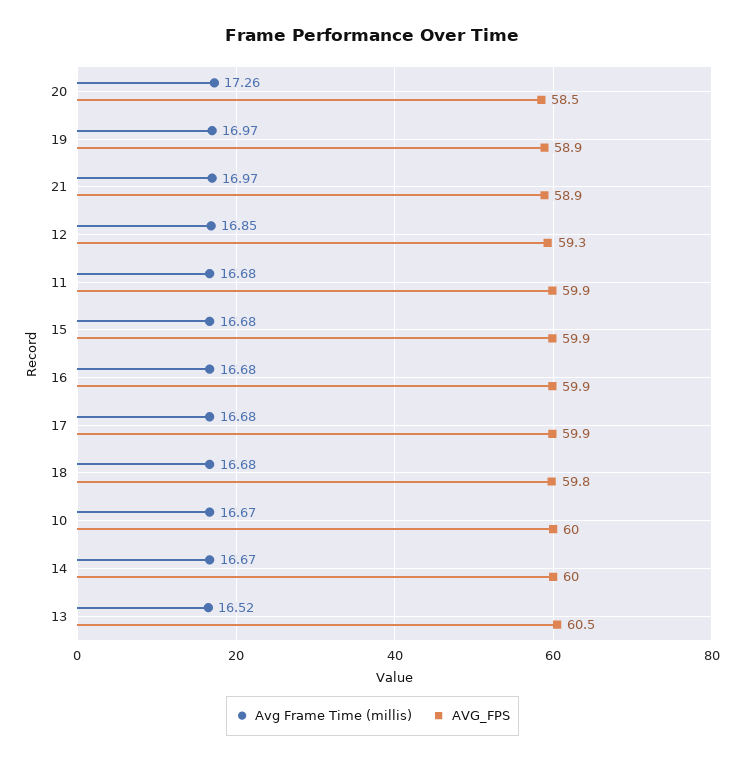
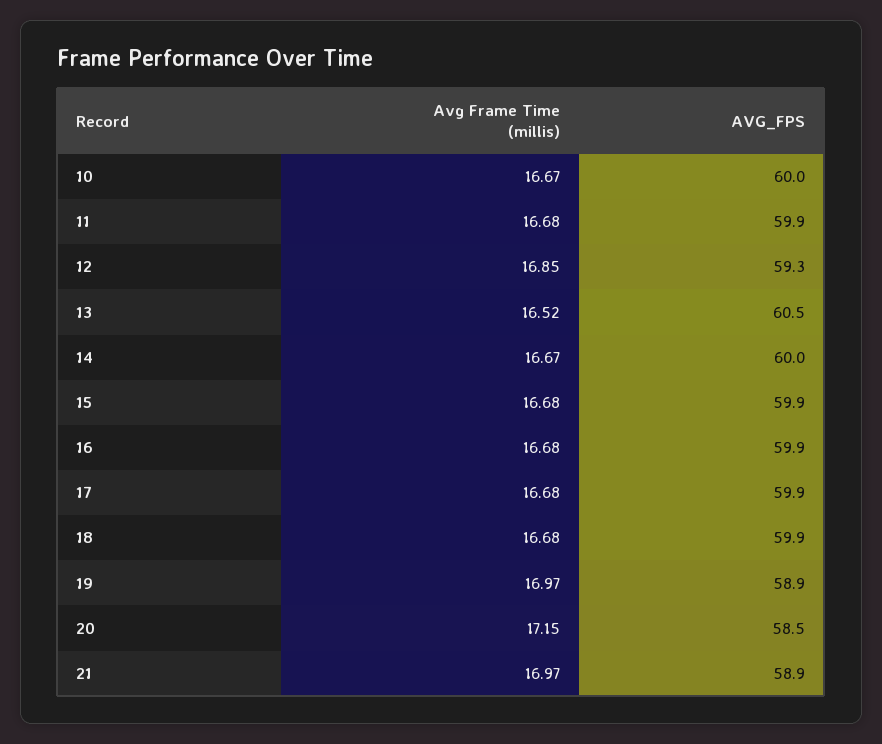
  {
    "Avg Frame Time (millis)": {
-     "20": 17.26,
+     "20": 17.15,
      "19": 16.97,
      "21": 16.97,
      "12": 16.85,
      "11": 16.68,
      "15": 16.68,
      "16": 16.68,
      "17": 16.68,
      "18": 16.68,
      "10": 16.67,
      "14": 16.67,
      "13": 16.52
    },
    "AVG_FPS": {
      "20": 58.5,
      "19": 58.9,
      "21": 58.9,
      "12": 59.3,
      "11": 59.9,
      "15": 59.9,
      "16": 59.9,
      "17": 59.9,
-     "18": 59.8,
+     "18": 59.9,
      "10": 60,
      "14": 60,
      "13": 60.5
    }
  }

